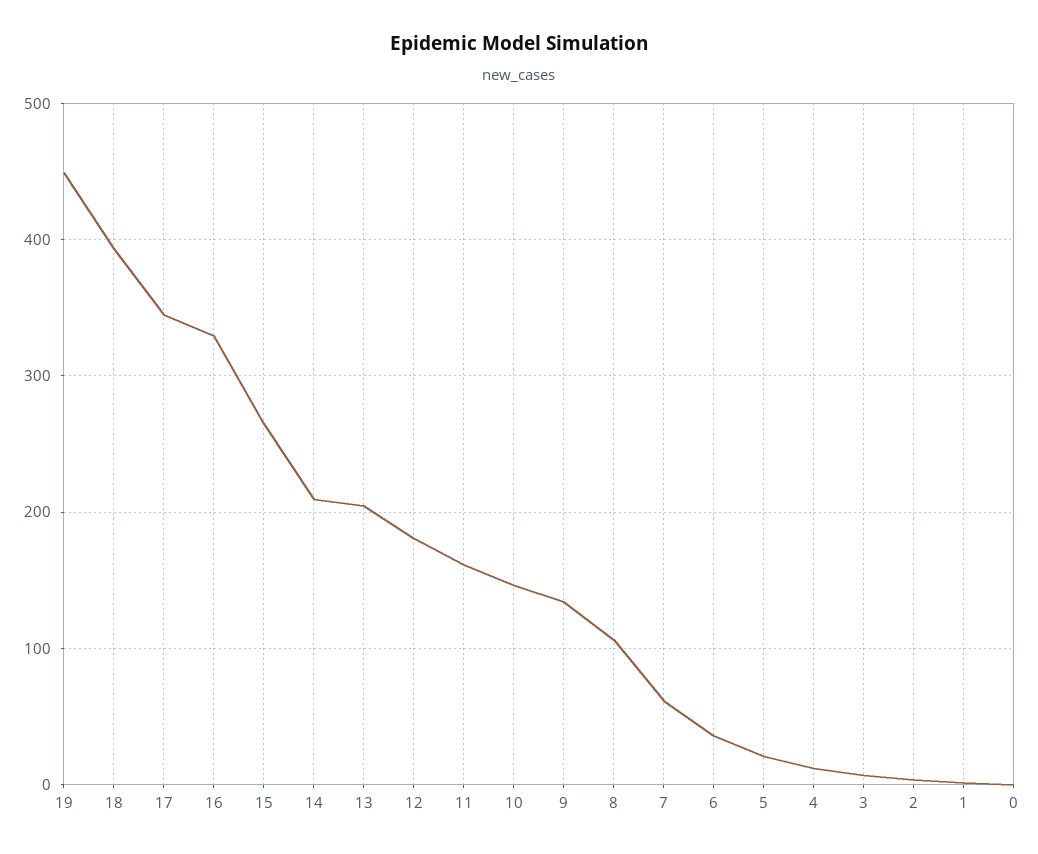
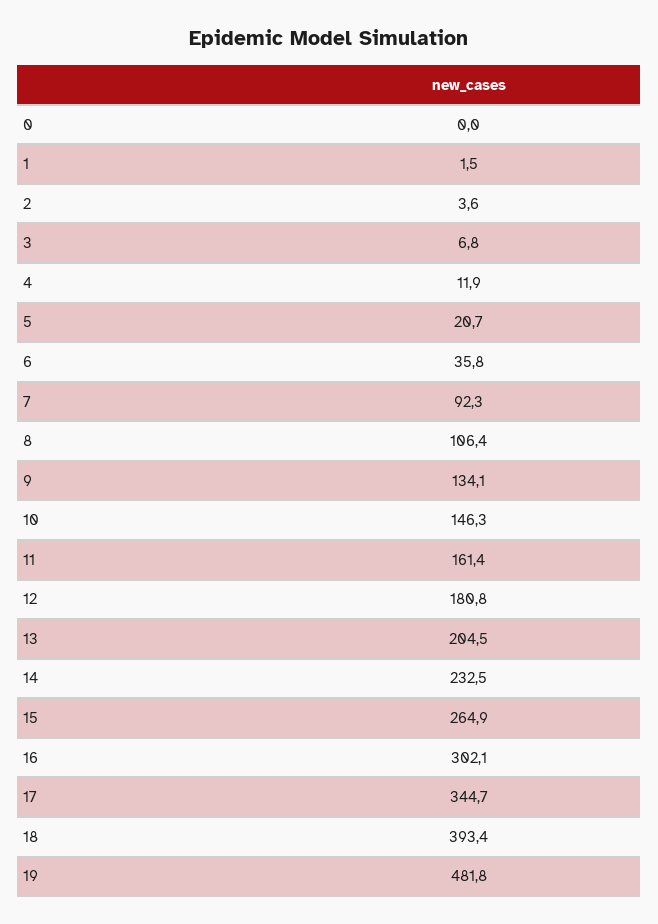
  {
-   "19": 450,
+   "19": 481.8,
    "18": 393.4,
    "17": 344.7,
-   "16": 330,
+   "16": 302.1,
    "15": 264.9,
-   "14": 210,
+   "14": 232.5,
    "13": 204.5,
    "12": 180.8,
    "11": 161.4,
    "10": 146.3,
    "9": 134.1,
    "8": 106.4,
-   "7": 60,
+   "7": 92.3,
    "6": 35.8,
    "5": 20.7,
    "4": 11.9,
    "3": 6.8,
    "2": 3.6,
    "1": 1.5,
    "0": 0
  }

